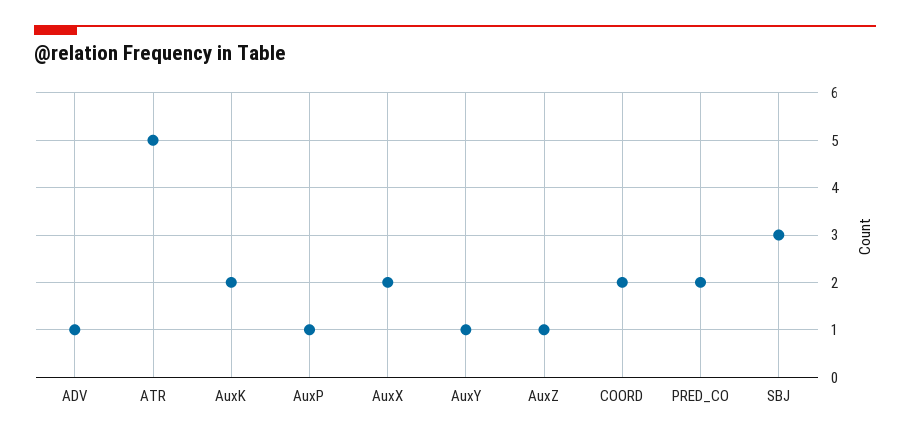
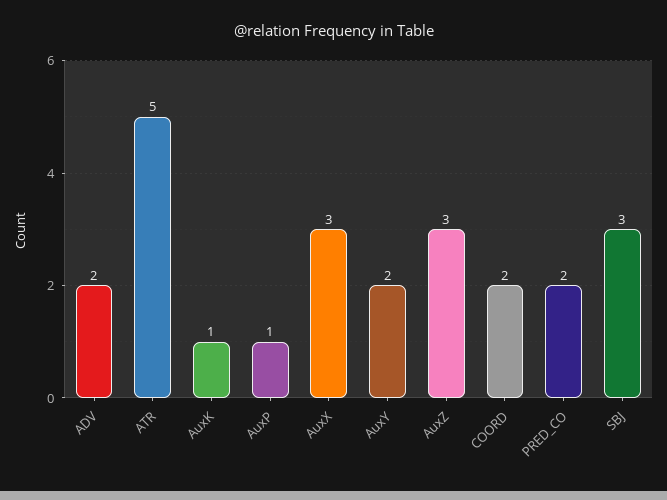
  {
-   "ADV": 1,
+   "ADV": 2,
    "ATR": 5,
-   "AuxK": 2,
+   "AuxK": 1,
    "AuxP": 1,
-   "AuxX": 2,
+   "AuxX": 3,
-   "AuxY": 1,
+   "AuxY": 2,
-   "AuxZ": 1,
+   "AuxZ": 3,
    "COORD": 2,
    "PRED_CO": 2,
    "SBJ": 3
  }

